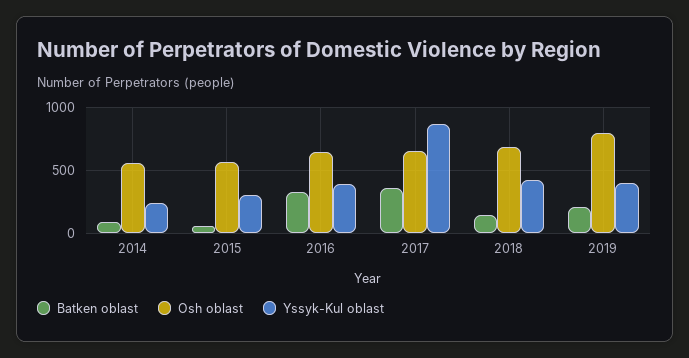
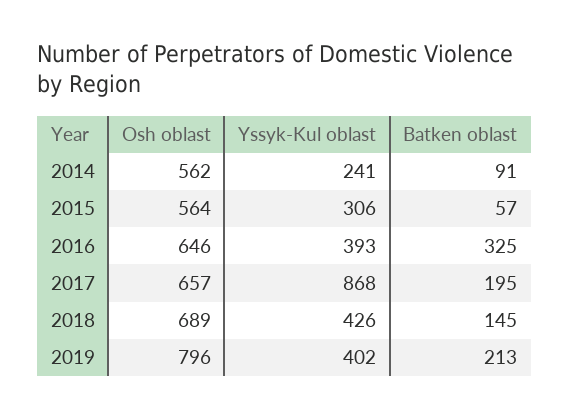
  {
    "Batken oblast": {
      "2014": 91,
      "2015": 57,
      "2016": 325,
-     "2017": 350,
+     "2017": 195,
      "2018": 145,
      "2019": 213
    },
    "Osh oblast": {
      "2014": 562,
      "2015": 564,
      "2016": 646,
      "2017": 657,
      "2018": 689,
      "2019": 796
    },
    "Yssyk-Kul oblast": {
      "2014": 241,
      "2015": 306,
      "2016": 393,
      "2017": 868,
      "2018": 426,
      "2019": 402
    }
  }

